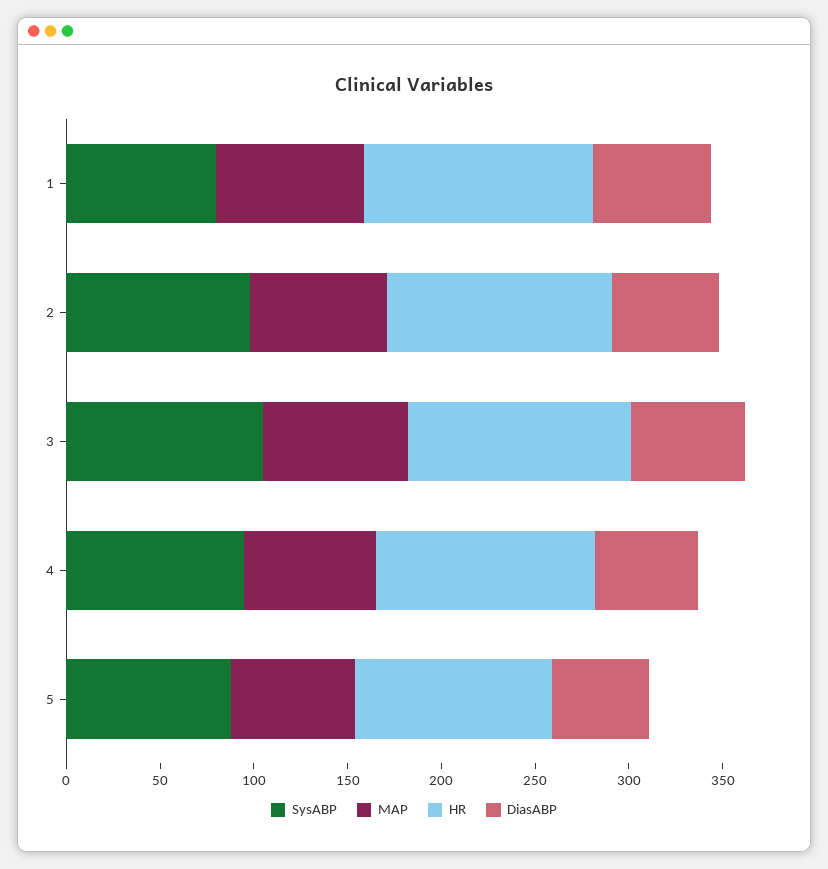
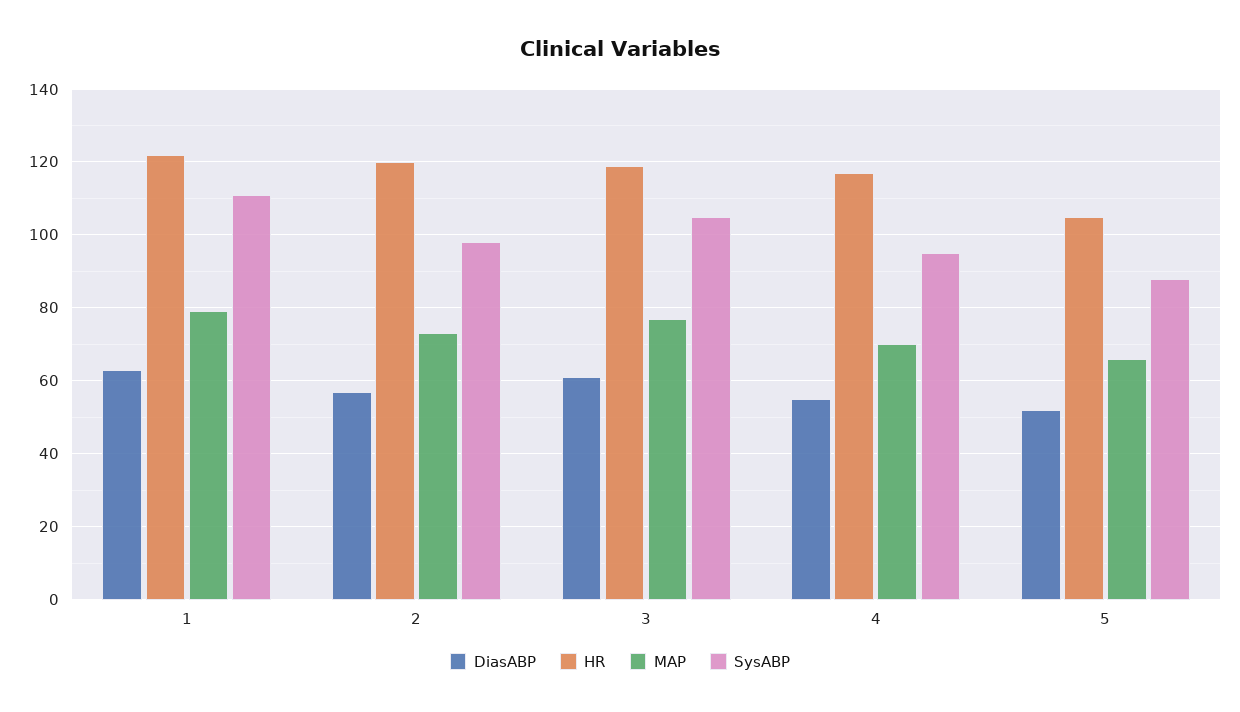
  {
    "SysABP": {
-     "1": 80,
+     "1": 110,
      "2": 100,
      "3": 105,
      "4": 95,
      "5": 90
    },
    "MAP": {
      "1": 80,
      "2": 75,
      "3": 75,
      "4": 70,
      "5": 65
    },
    "HR": {
      "1": 120,
      "2": 120,
      "3": 120,
      "4": 115,
      "5": 105
    },
    "DiasABP": {
      "1": 65,
      "2": 55,
      "3": 60,
      "4": 55,
      "5": 50
    }
  }

